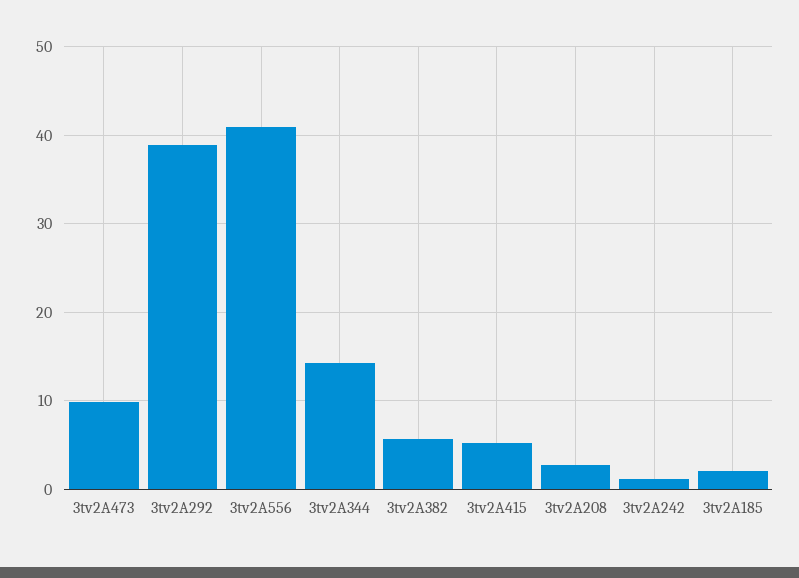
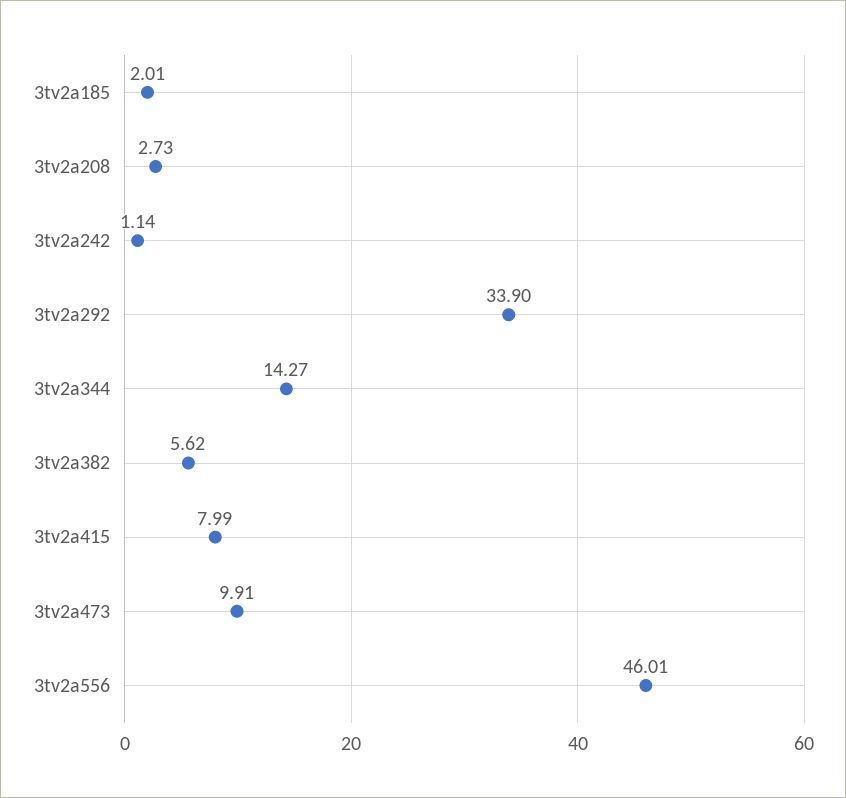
  {
    "3tv2A473": 9.91,
-   "3tv2A292": 39,
+   "3tv2A292": 33.9,
-   "3tv2A556": 41,
+   "3tv2A556": 46.01,
    "3tv2A344": 14.27,
    "3tv2A382": 5.62,
-   "3tv2A415": 5,
+   "3tv2A415": 7.99,
    "3tv2A208": 2.73,
    "3tv2A242": 1.14,
    "3tv2A185": 2.01
  }

